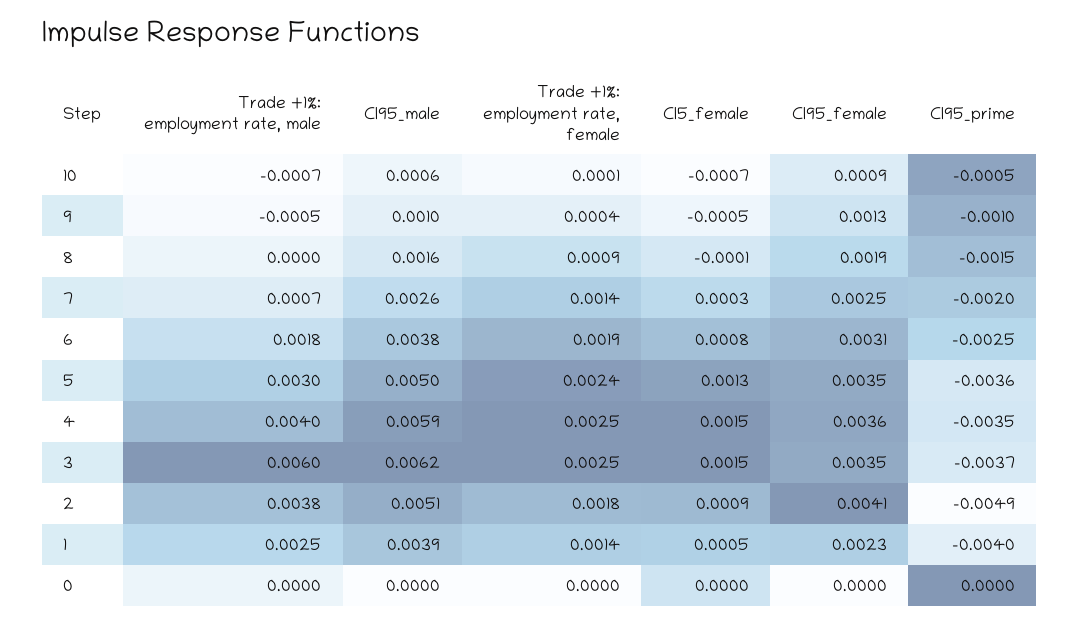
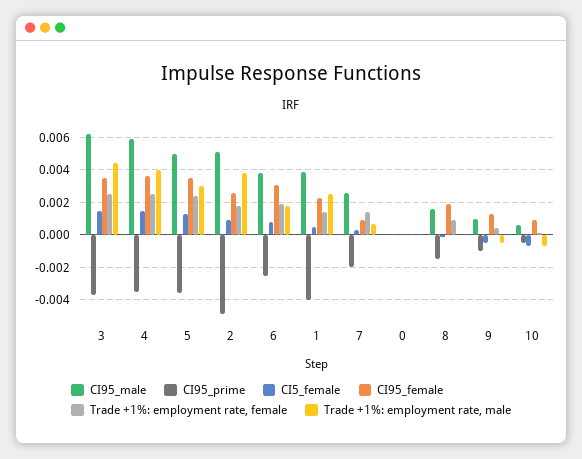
  {
    "Trade +1%: employment rate, male": {
      "10": -0.0007,
      "9": -0.0005,
      "8": 0,
      "7": 0.0007,
      "6": 0.0018,
      "5": 0.003,
      "4": 0.004,
-     "3": 0.006,
+     "3": 0.0045,
      "2": 0.0038,
      "1": 0.0025,
      "0": 0
    },
    "CI95_male": {
      "10": 0.0006,
      "9": 0.001,
      "8": 0.0016,
      "7": 0.0026,
      "6": 0.0038,
      "5": 0.005,
      "4": 0.0059,
      "3": 0.0062,
      "2": 0.0051,
      "1": 0.0039,
      "0": 0
    },
    "Trade +1%: employment rate, female": {
      "10": 0.0001,
      "9": 0.0004,
      "8": 0.0009,
      "7": 0.0014,
      "6": 0.0019,
      "5": 0.0024,
      "4": 0.0025,
      "3": 0.0025,
      "2": 0.0018,
      "1": 0.0014,
      "0": 0
    },
    "CI5_female": {
      "10": -0.0007,
      "9": -0.0005,
      "8": -0.0001,
      "7": 0.0003,
      "6": 0.0008,
      "5": 0.0013,
      "4": 0.0015,
      "3": 0.0015,
      "2": 0.0009,
      "1": 0.0005,
      "0": 0
    },
    "CI95_female": {
      "10": 0.0009,
      "9": 0.0013,
      "8": 0.0019,
-     "7": 0.0025,
+     "7": 0.001,
      "6": 0.0031,
      "5": 0.0035,
      "4": 0.0036,
      "3": 0.0035,
-     "2": 0.0041,
+     "2": 0.0025,
      "1": 0.0023,
      "0": 0
    },
    "CI95_prime": {
      "10": -0.0005,
      "9": -0.001,
      "8": -0.0015,
      "7": -0.002,
      "6": -0.0025,
      "5": -0.0036,
      "4": -0.0035,
      "3": -0.0037,
      "2": -0.0049,
      "1": -0.004,
      "0": 0
    }
  }

